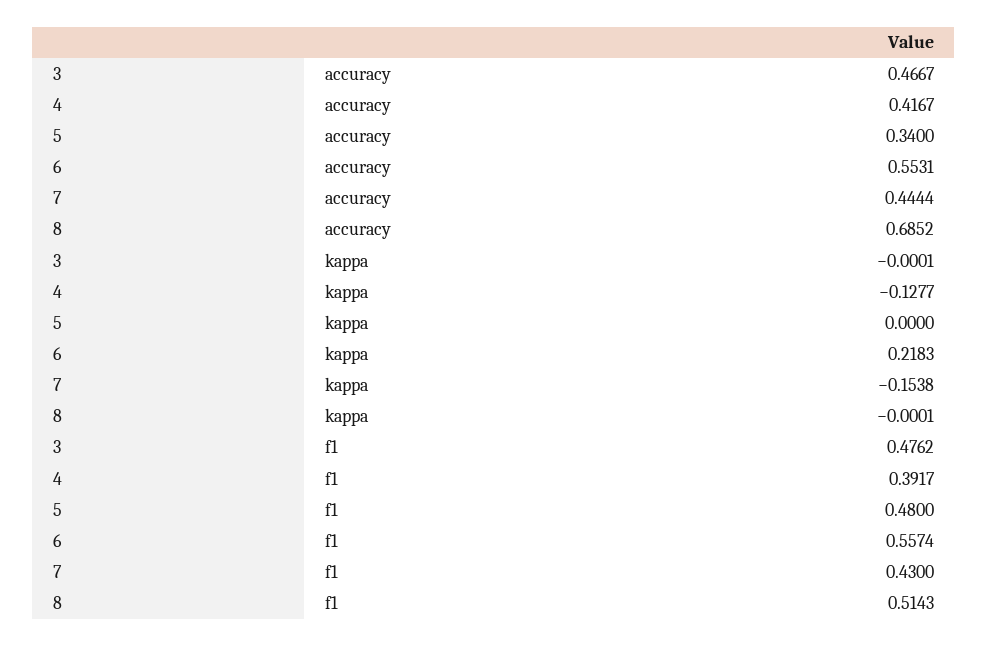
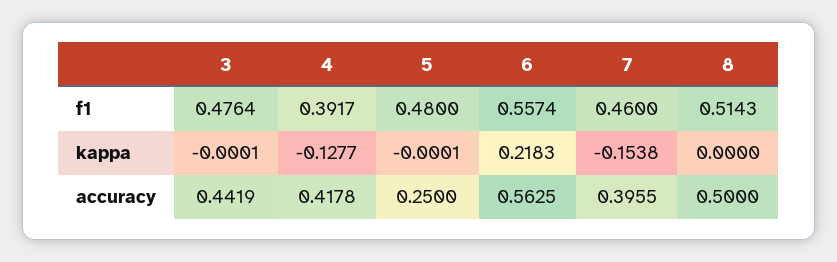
  {
    "3": {
-     "accuracy": 0.4667,
+     "accuracy": 0.4419,
      "kappa": -0.0001,
-     "f1": 0.4762
+     "f1": 0.4764
    },
    "4": {
-     "accuracy": 0.4167,
+     "accuracy": 0.4178,
      "kappa": -0.1277,
      "f1": 0.3917
    },
    "5": {
-     "accuracy": 0.34,
+     "accuracy": 0.25,
-     "kappa": 0,
+     "kappa": -0.0001,
      "f1": 0.48
    },
    "6": {
-     "accuracy": 0.5531,
+     "accuracy": 0.5625,
      "kappa": 0.2183,
      "f1": 0.5574
    },
    "7": {
-     "accuracy": 0.4444,
+     "accuracy": 0.3955,
      "kappa": -0.1538,
-     "f1": 0.43
+     "f1": 0.46
    },
    "8": {
-     "accuracy": 0.6852,
+     "accuracy": 0.5,
-     "kappa": -0.0001,
+     "kappa": 0,
      "f1": 0.5143
    }
  }

